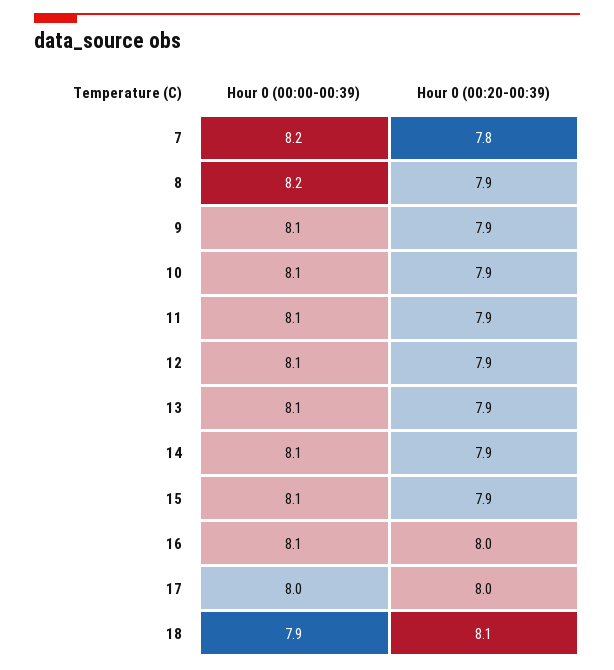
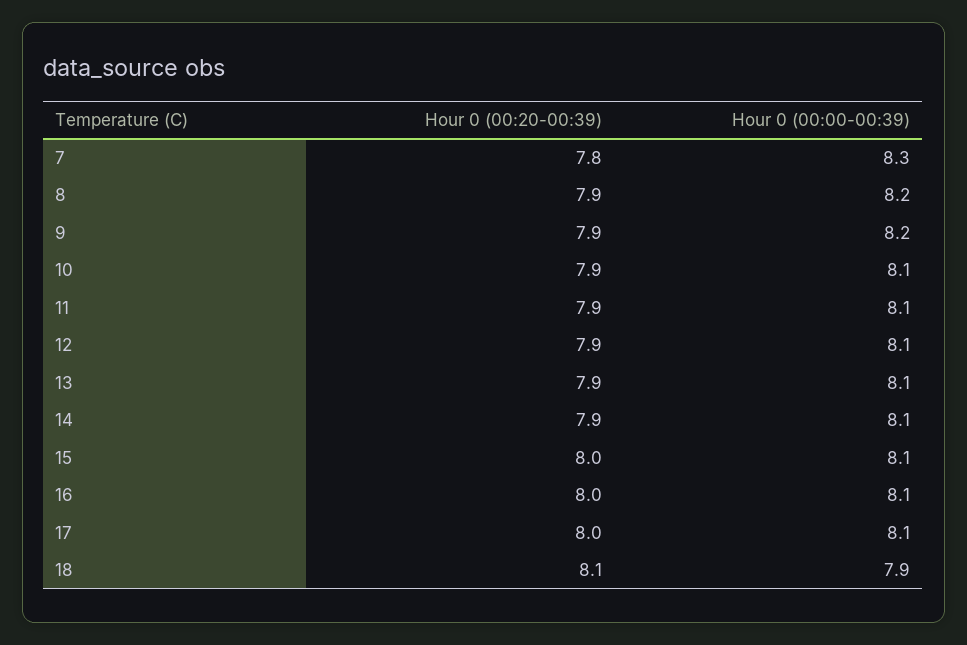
  {
    "Hour 0 (00:00-00:39)": {
-     "7": 8.2,
+     "7": 8.3,
      "8": 8.2,
-     "9": 8.1,
+     "9": 8.2,
      "10": 8.1,
      "11": 8.1,
      "12": 8.1,
      "13": 8.1,
      "14": 8.1,
      "15": 8.1,
      "16": 8.1,
-     "17": 8,
+     "17": 8.1,
      "18": 7.9
    },
    "Hour 0 (00:20-00:39)": {
      "7": 7.8,
      "8": 7.9,
      "9": 7.9,
      "10": 7.9,
      "11": 7.9,
      "12": 7.9,
      "13": 7.9,
      "14": 7.9,
-     "15": 7.9,
+     "15": 8,
      "16": 8,
      "17": 8,
      "18": 8.1
    }
  }

